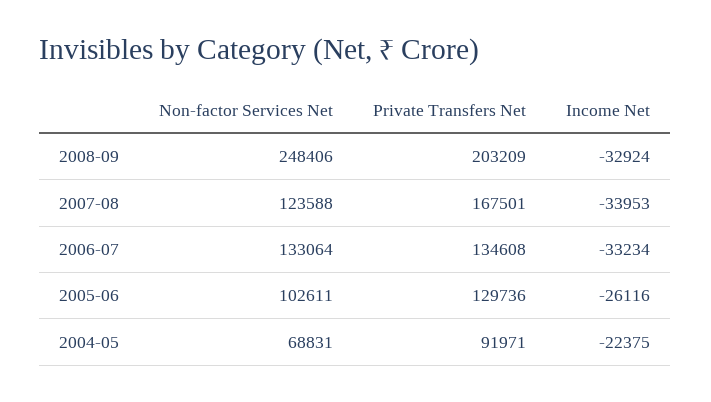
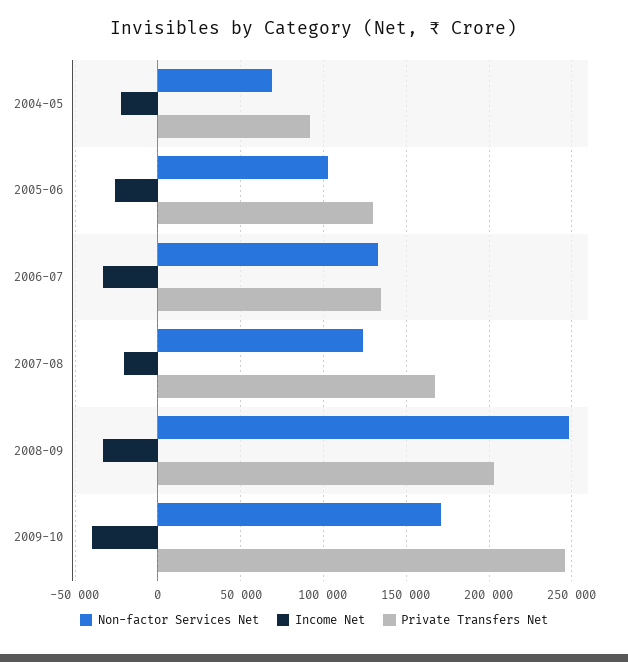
  {
    "Non-factor Services Net": {
      "2008-09": 248406,
      "2007-08": 123588,
      "2006-07": 133064,
      "2005-06": 102611,
-     "2004-05": 68831
+     "2004-05": 68831,
+     "2009-10": 170000
    },
    "Private Transfers Net": {
      "2008-09": 203209,
      "2007-08": 167501,
      "2006-07": 134608,
      "2005-06": 129736,
-     "2004-05": 91971
+     "2004-05": 91971,
+     "2009-10": 245000
    },
    "Income Net": {
      "2008-09": -32924,
-     "2007-08": -33953,
+     "2007-08": -20000,
      "2006-07": -33234,
      "2005-06": -26116,
-     "2004-05": -22375
+     "2004-05": -22375,
+     "2009-10": -40000
    }
  }

